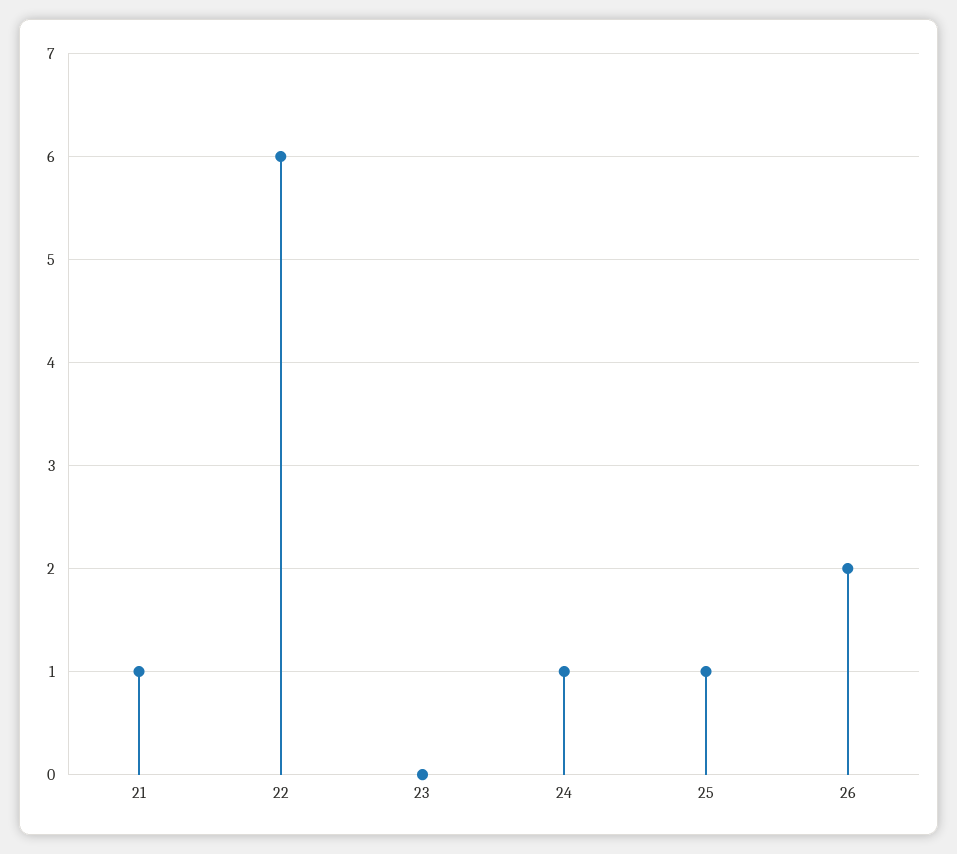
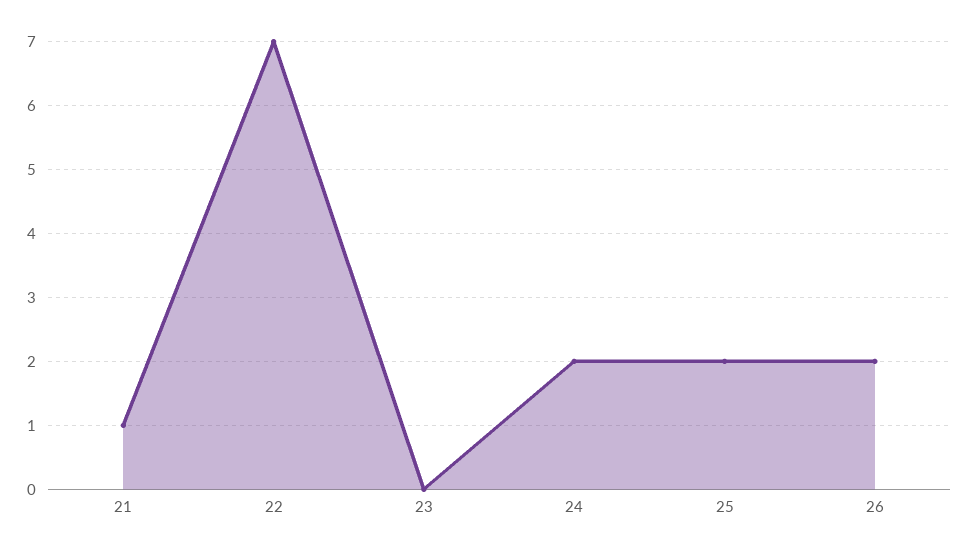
  {
    "21": 1,
-   "22": 6,
+   "22": 7,
    "23": 0,
-   "24": 1,
+   "24": 2,
-   "25": 1,
+   "25": 2,
    "26": 2
  }

